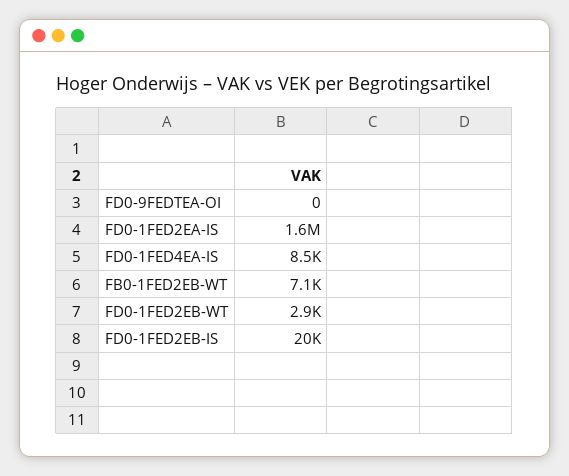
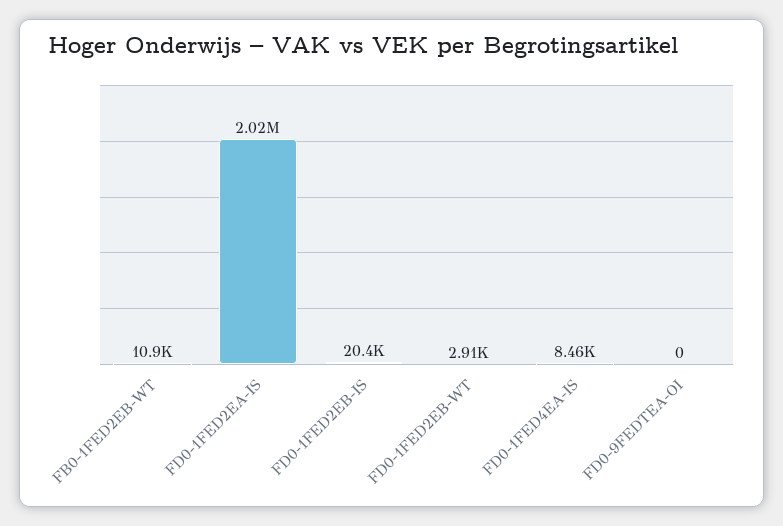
  {
    "FD0-9FEDTEA-OI": 0,
-   "FD0-1FED2EA-IS": 1600000,
+   "FD0-1FED2EA-IS": 2020000,
    "FD0-1FED4EA-IS": 8460,
-   "FB0-1FED2EB-WT": 7100,
+   "FB0-1FED2EB-WT": 10900,
    "FD0-1FED2EB-WT": 2910,
    "FD0-1FED2EB-IS": 20400
  }

